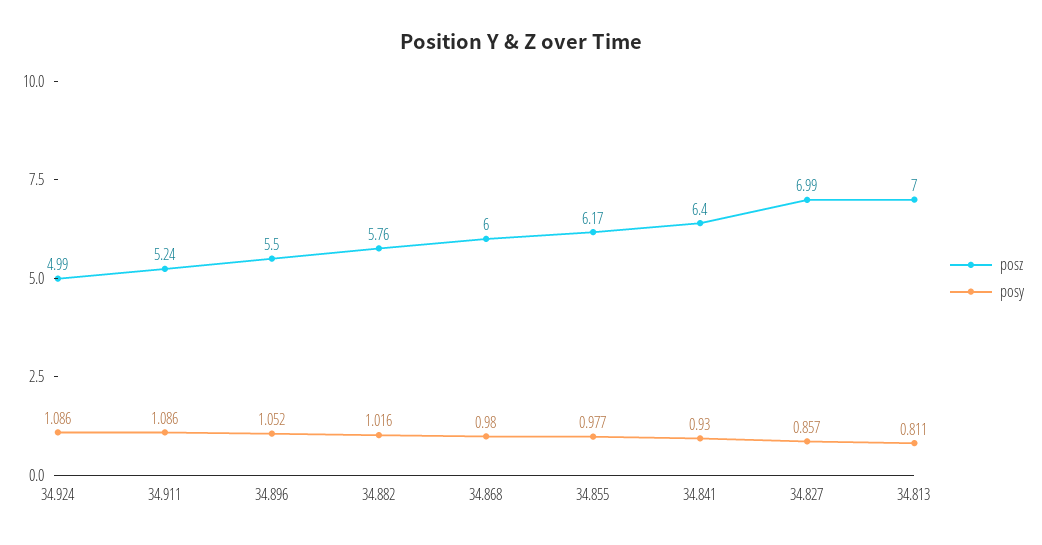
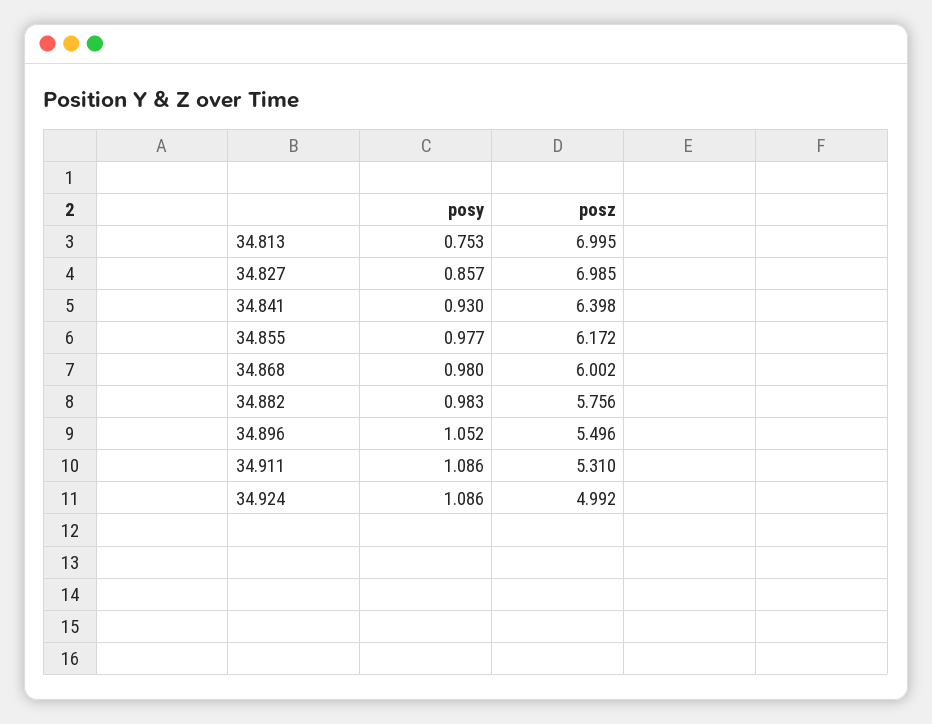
  {
    "posz": {
      "34.924": 4.992,
-     "34.911": 5.24,
+     "34.911": 5.31,
      "34.896": 5.496,
      "34.882": 5.756,
      "34.868": 6.002,
      "34.855": 6.172,
      "34.841": 6.398,
      "34.827": 6.985,
      "34.813": 6.995
    },
    "posy": {
      "34.924": 1.086,
      "34.911": 1.086,
      "34.896": 1.052,
-     "34.882": 1.016,
+     "34.882": 0.983,
      "34.868": 0.98,
      "34.855": 0.977,
      "34.841": 0.93,
      "34.827": 0.857,
-     "34.813": 0.811
+     "34.813": 0.753
    }
  }

